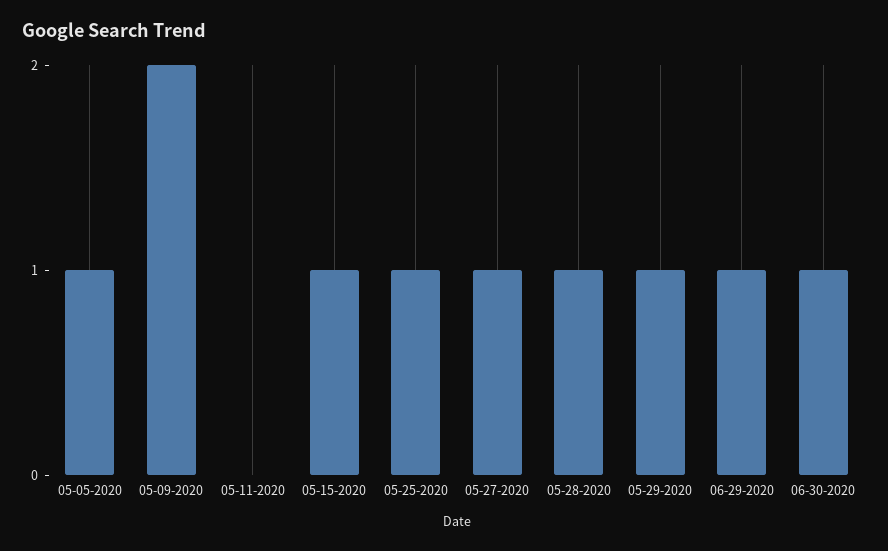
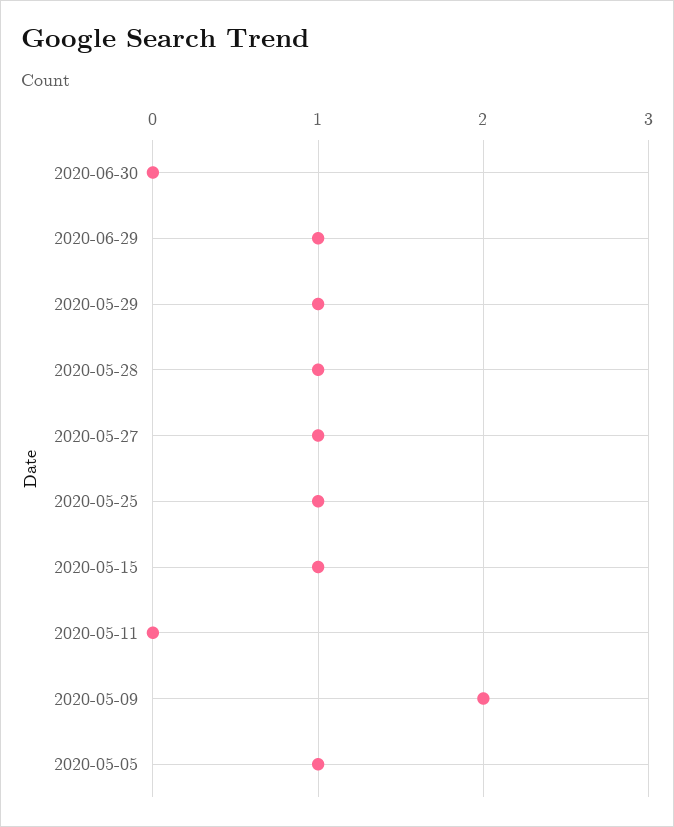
  {
    "05-05-2020": 1,
    "05-09-2020": 2,
    "05-11-2020": 0,
    "05-15-2020": 1,
    "05-25-2020": 1,
    "05-27-2020": 1,
    "05-28-2020": 1,
    "05-29-2020": 1,
    "06-29-2020": 1,
-   "06-30-2020": 1
+   "06-30-2020": 0
  }

